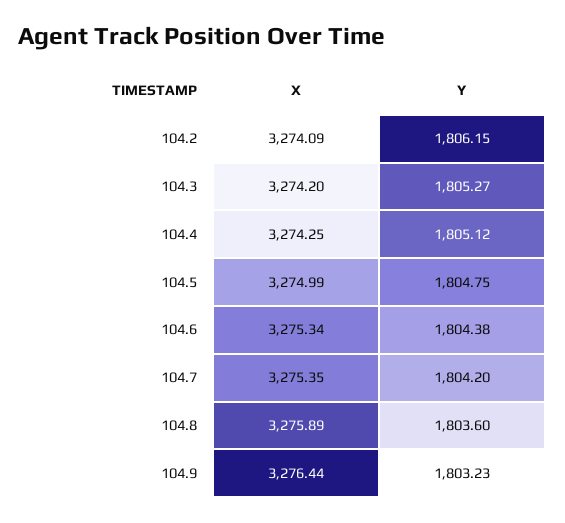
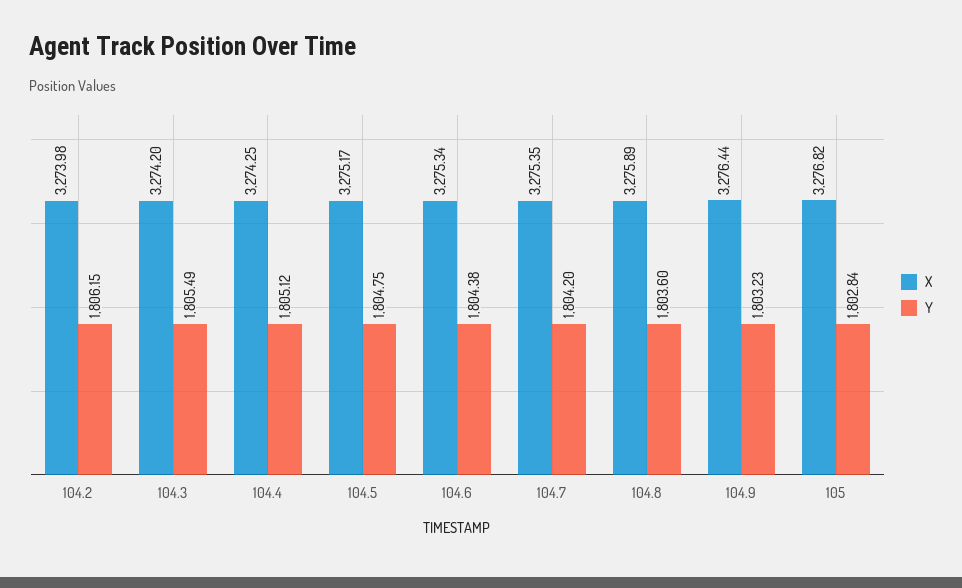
  {
    "X": {
-     "104.2": 3274.09,
+     "104.2": 3273.98,
      "104.3": 3274.2,
      "104.4": 3274.25,
-     "104.5": 3274.99,
+     "104.5": 3275.17,
      "104.6": 3275.34,
      "104.7": 3275.35,
      "104.8": 3275.89,
-     "104.9": 3276.44
+     "104.9": 3276.44,
+     "105": 3276.82
    },
    "Y": {
      "104.2": 1806.15,
-     "104.3": 1805.27,
+     "104.3": 1805.49,
      "104.4": 1805.12,
      "104.5": 1804.75,
      "104.6": 1804.38,
      "104.7": 1804.2,
      "104.8": 1803.6,
-     "104.9": 1803.23
+     "104.9": 1803.23,
+     "105": 1802.84
    }
  }

